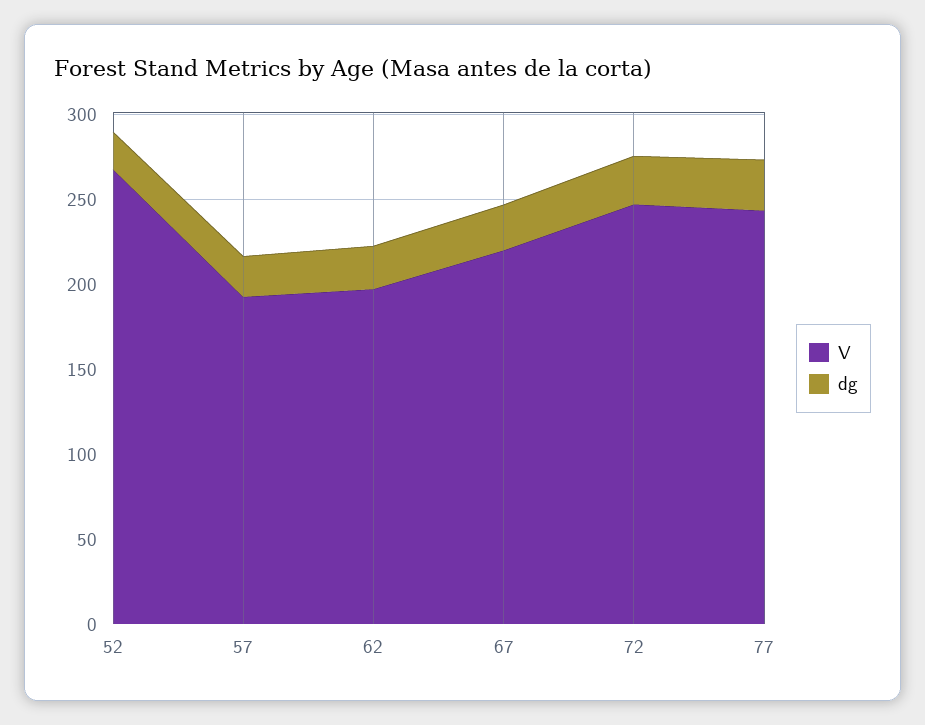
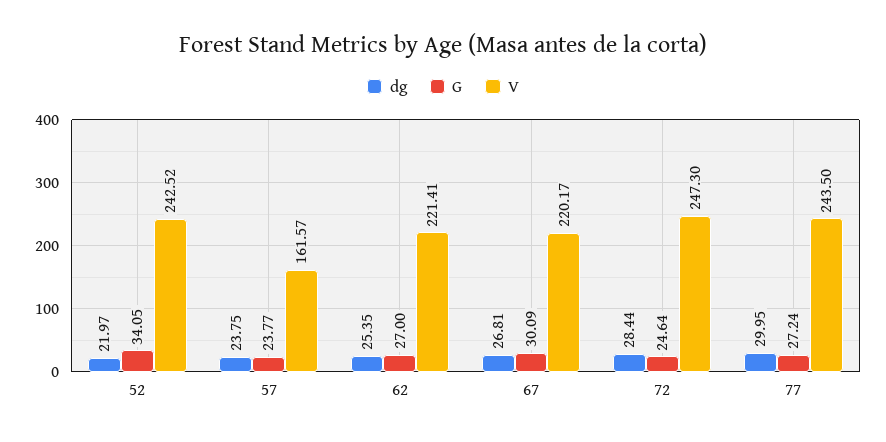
  {
    "V": {
-     "52": 270,
+     "52": 242.52,
-     "57": 190,
+     "57": 161.57,
-     "62": 200,
+     "62": 221.41,
      "67": 220.17,
      "72": 247.3,
      "77": 243.5
    },
    "dg": {
      "52": 21.97,
      "57": 23.75,
      "62": 25.35,
      "67": 26.81,
      "72": 28.44,
      "77": 29.95
-   }
+   },
+   "G": {
+     "52": 34.05,
+     "57": 23.77,
+     "62": 27,
+     "67": 30.09,
+     "72": 24.64,
+     "77": 27.24
+   }
  }

